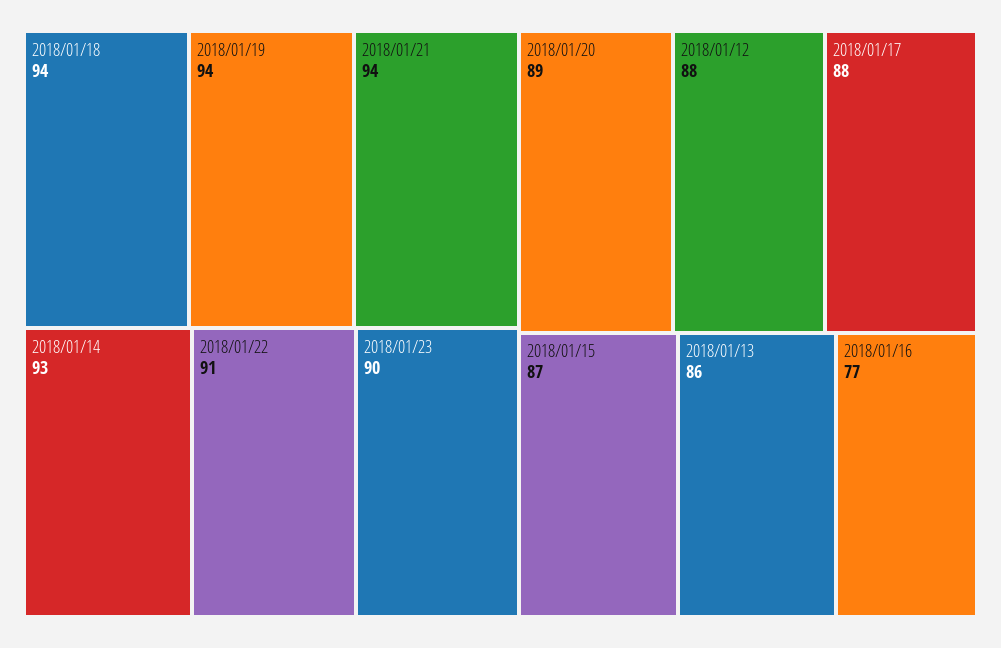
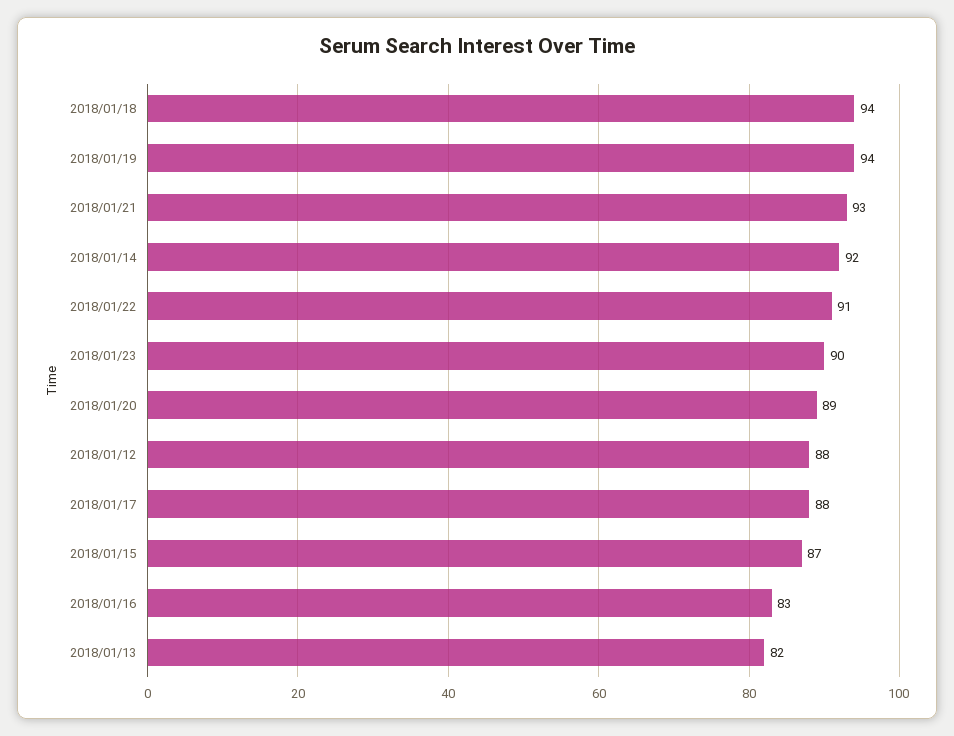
  {
    "2018/01/18": 94,
    "2018/01/19": 94,
-   "2018/01/21": 94,
+   "2018/01/21": 93,
-   "2018/01/14": 93,
+   "2018/01/14": 92,
    "2018/01/22": 91,
    "2018/01/23": 90,
    "2018/01/20": 89,
    "2018/01/12": 88,
    "2018/01/17": 88,
    "2018/01/15": 87,
-   "2018/01/13": 86,
+   "2018/01/13": 82,
-   "2018/01/16": 77
+   "2018/01/16": 83
  }

